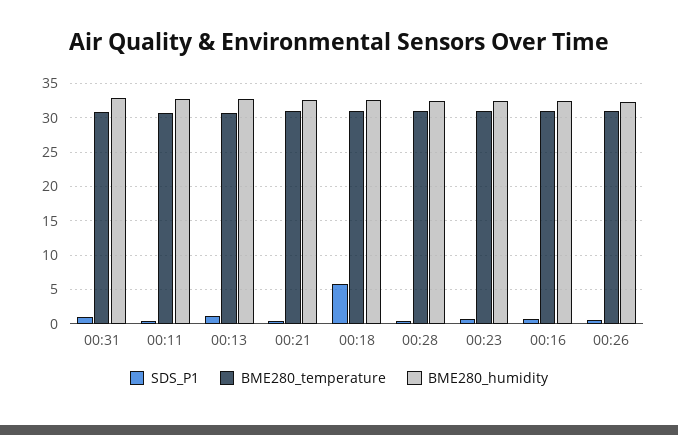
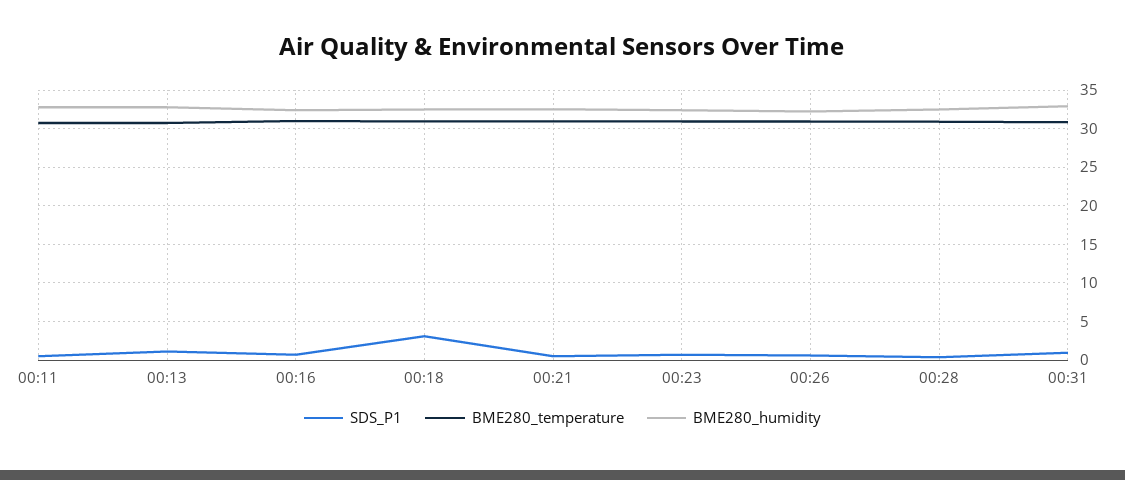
  {
    "SDS_P1": {
      "00:31": 1,
      "00:11": 1,
      "00:13": 1,
      "00:21": 1,
-     "00:18": 6,
+     "00:18": 3,
      "00:28": 0,
      "00:23": 1,
      "00:16": 1,
      "00:26": 1
    },
    "BME280_temperature": {
      "00:31": 31,
      "00:11": 31,
      "00:13": 31,
      "00:21": 31,
      "00:18": 31,
      "00:28": 31,
      "00:23": 31,
      "00:16": 31,
      "00:26": 31
    },
    "BME280_humidity": {
      "00:31": 33,
      "00:11": 33,
      "00:13": 33,
      "00:21": 33,
      "00:18": 33,
      "00:28": 33,
      "00:23": 32,
      "00:16": 32,
      "00:26": 32
    }
  }

